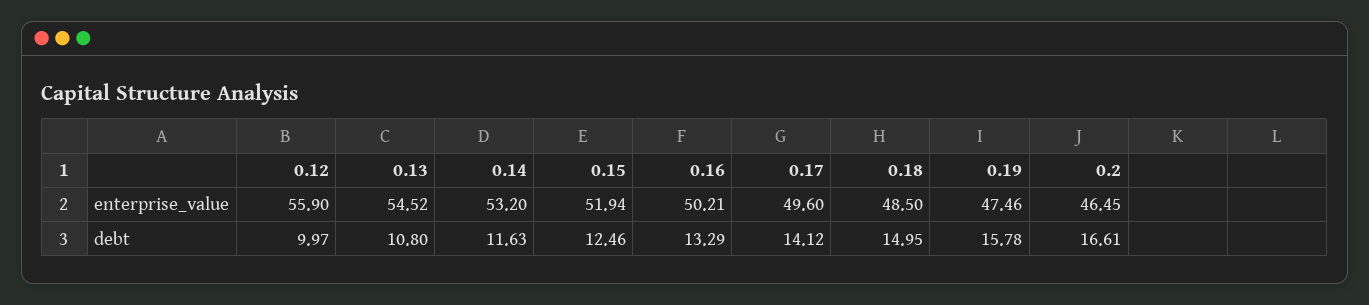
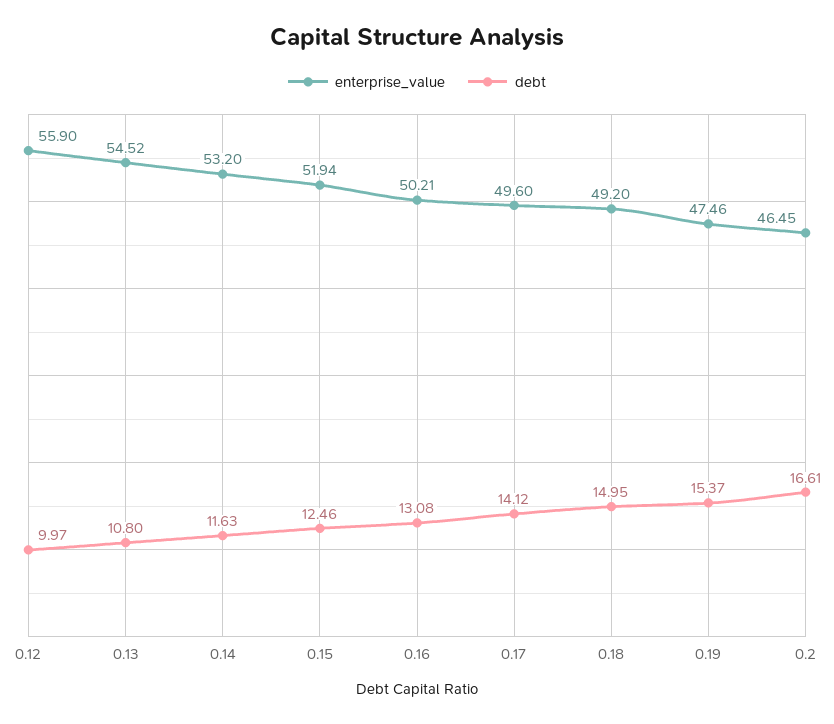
  {
    "enterprise_value": {
      "0.12": 55.9,
      "0.13": 54.52,
      "0.14": 53.2,
      "0.15": 51.94,
      "0.16": 50.21,
      "0.17": 49.6,
-     "0.18": 48.5,
+     "0.18": 49.2,
      "0.19": 47.46,
      "0.2": 46.45
    },
    "debt": {
      "0.12": 9.97,
      "0.13": 10.8,
      "0.14": 11.63,
      "0.15": 12.46,
-     "0.16": 13.29,
+     "0.16": 13.08,
      "0.17": 14.12,
      "0.18": 14.95,
-     "0.19": 15.78,
+     "0.19": 15.37,
      "0.2": 16.61
    }
  }

